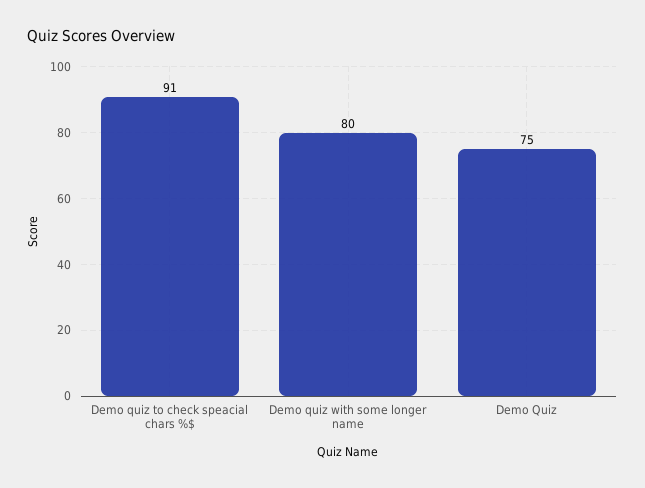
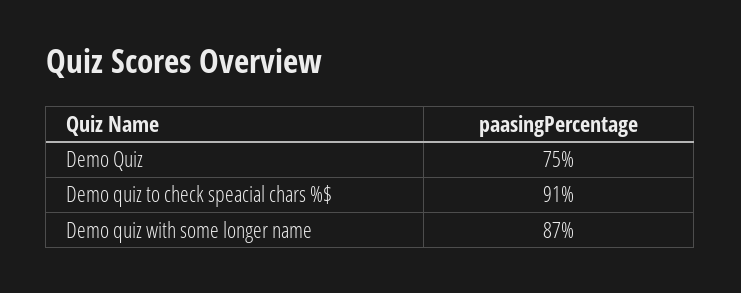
  {
    "Demo quiz to check speacial chars %$": 91,
-   "Demo quiz with some longer name": 80,
+   "Demo quiz with some longer name": 87,
    "Demo Quiz": 75
  }

